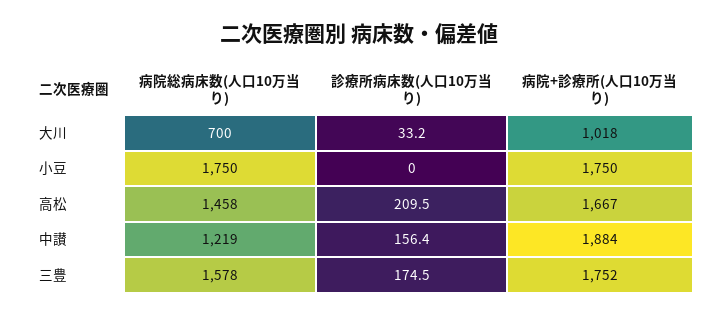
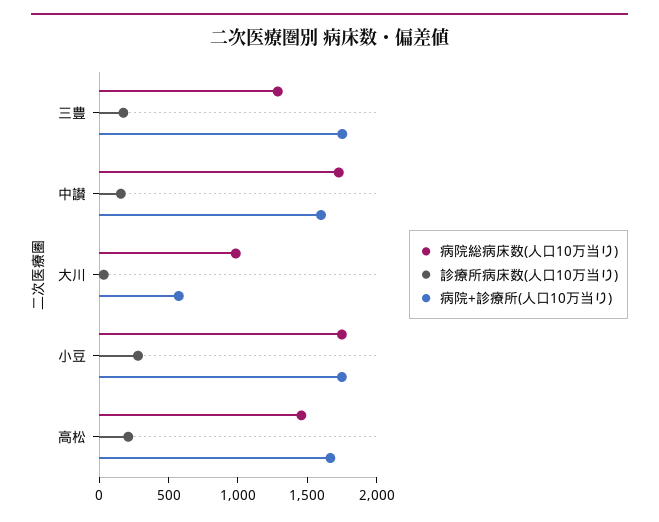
  {
    "病院総病床数(人口10万当り)": {
-     "大川": 700,
+     "大川": 1000,
      "小豆": 1750,
      "高松": 1458,
-     "中讃": 1219,
+     "中讃": 1700,
-     "三豊": 1578
+     "三豊": 1300
    },
    "診療所病床数(人口10万当り)": {
      "大川": 33.2,
-     "小豆": 0,
+     "小豆": 300,
      "高松": 209.5,
      "中讃": 156.4,
      "三豊": 174.5
    },
    "病院+診療所(人口10万当り)": {
-     "大川": 1018,
+     "大川": 600,
      "小豆": 1750,
      "高松": 1667,
-     "中讃": 1884,
+     "中讃": 1600,
      "三豊": 1752
    }
  }

